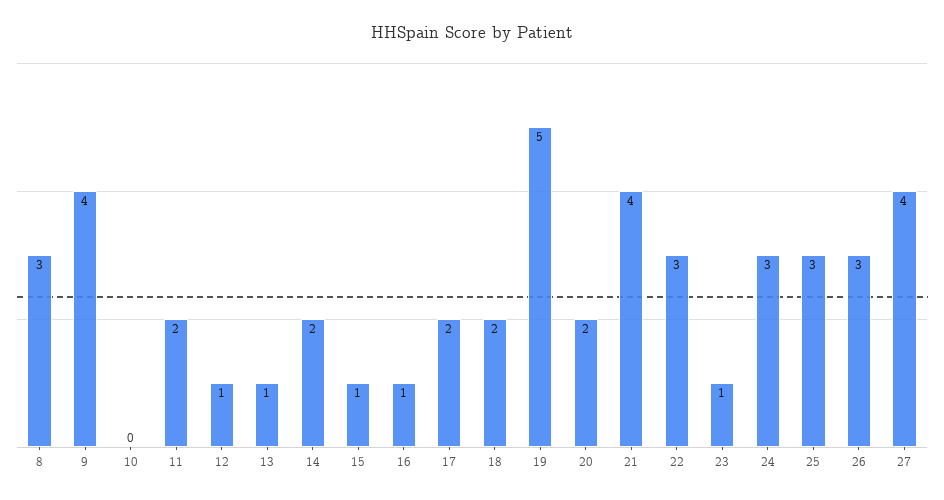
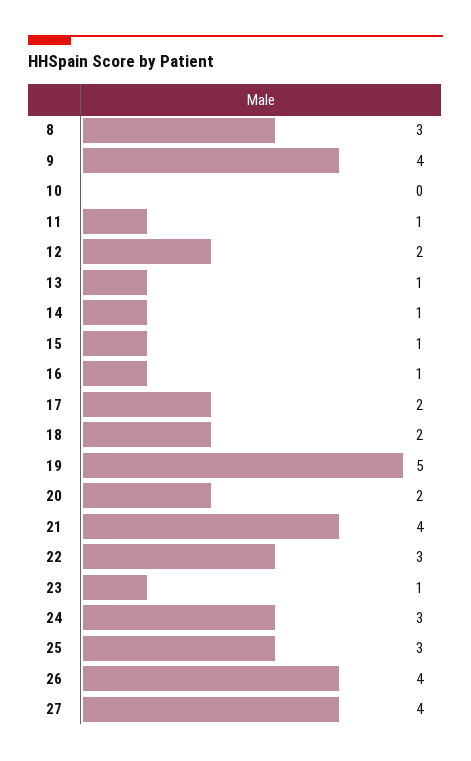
  {
    "8": 3,
    "9": 4,
    "10": 0,
-   "11": 2,
+   "11": 1,
-   "12": 1,
+   "12": 2,
    "13": 1,
-   "14": 2,
+   "14": 1,
    "15": 1,
    "16": 1,
    "17": 2,
    "18": 2,
    "19": 5,
    "20": 2,
    "21": 4,
    "22": 3,
    "23": 1,
    "24": 3,
    "25": 3,
-   "26": 3,
+   "26": 4,
    "27": 4
  }

